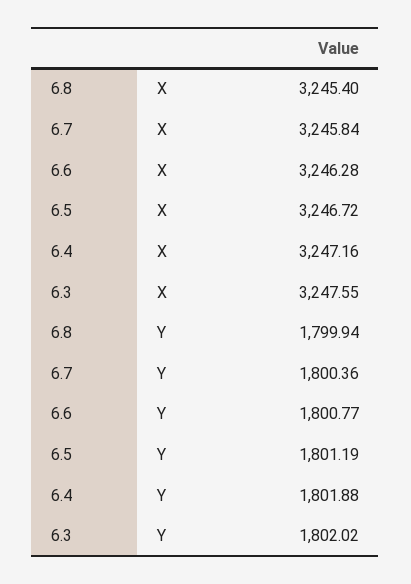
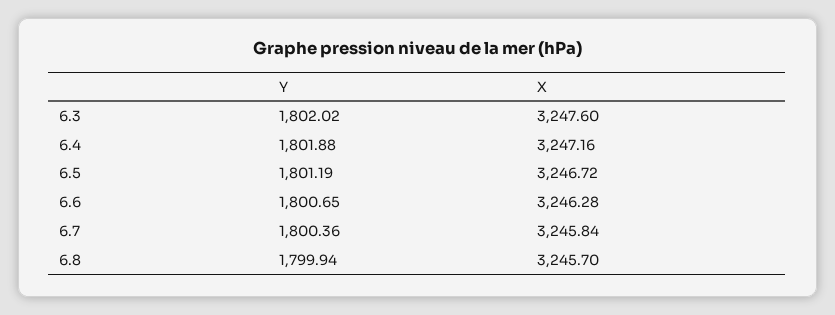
  {
    "6.8": {
-     "X": 3245.4,
+     "X": 3245.7,
      "Y": 1799.94
    },
    "6.7": {
      "X": 3245.84,
      "Y": 1800.36
    },
    "6.6": {
      "X": 3246.28,
-     "Y": 1800.77
+     "Y": 1800.65
    },
    "6.5": {
      "X": 3246.72,
      "Y": 1801.19
    },
    "6.4": {
      "X": 3247.16,
      "Y": 1801.88
    },
    "6.3": {
-     "X": 3247.55,
+     "X": 3247.6,
      "Y": 1802.02
    }
  }

